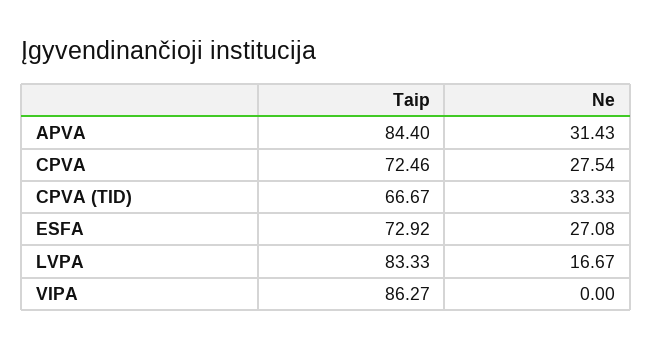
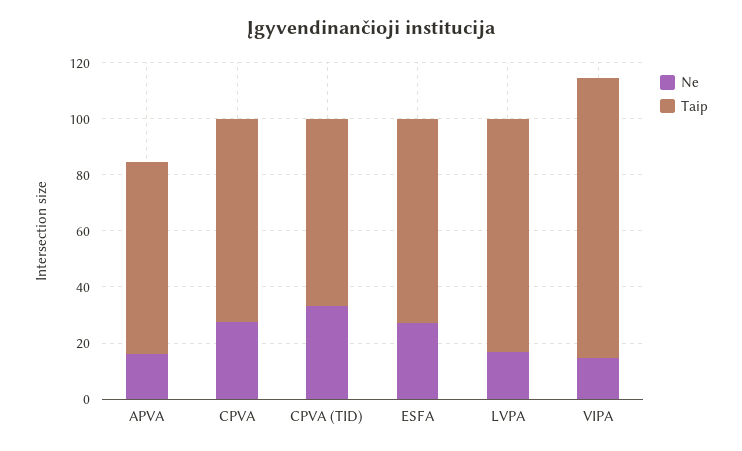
  {
    "Taip": {
-     "APVA": 84.4,
+     "APVA": 70,
      "CPVA": 72.46,
      "CPVA (TID)": 66.67,
      "ESFA": 72.92,
      "LVPA": 83.33,
-     "VIPA": 86.27
+     "VIPA": 100
    },
    "Ne": {
-     "APVA": 31.43,
+     "APVA": 15,
      "CPVA": 27.54,
      "CPVA (TID)": 33.33,
      "ESFA": 27.08,
      "LVPA": 16.67,
-     "VIPA": 0
+     "VIPA": 15
    }
  }

